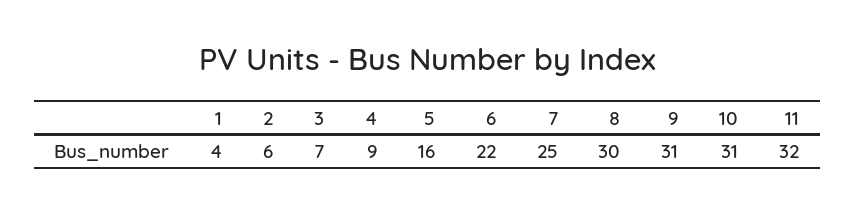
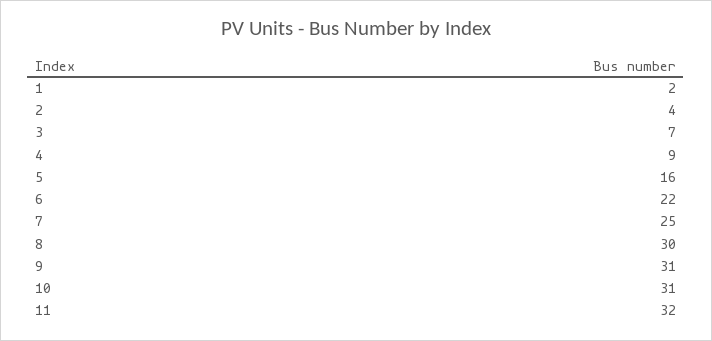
  {
-   "1": 4,
+   "1": 2,
-   "2": 6,
+   "2": 4,
    "3": 7,
    "4": 9,
    "5": 16,
    "6": 22,
    "7": 25,
    "8": 30,
    "9": 31,
    "10": 31,
    "11": 32
  }

